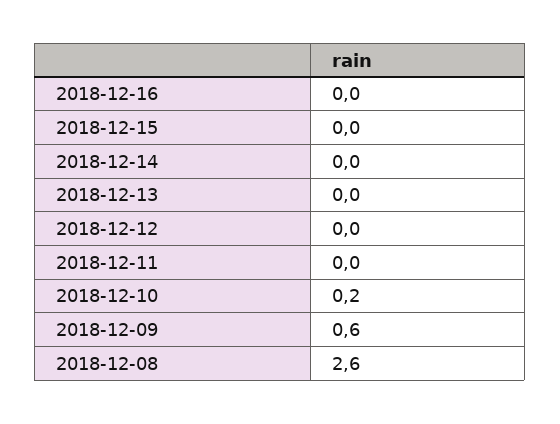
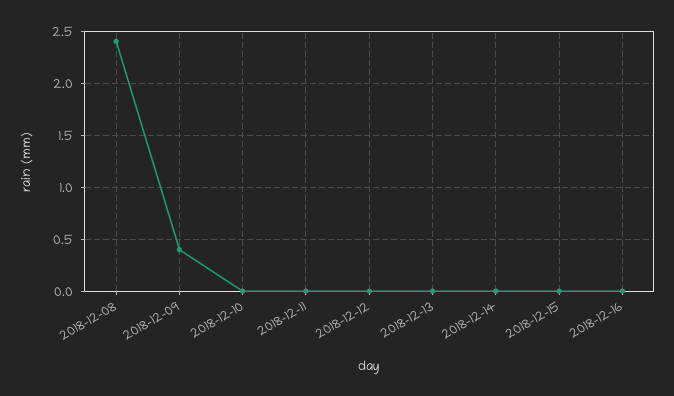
  {
    "2018-12-16": 0,
    "2018-12-15": 0,
    "2018-12-14": 0,
    "2018-12-13": 0,
    "2018-12-12": 0,
    "2018-12-11": 0,
-   "2018-12-10": 0.2,
+   "2018-12-10": 0,
-   "2018-12-09": 0.6,
+   "2018-12-09": 0.4,
-   "2018-12-08": 2.6
+   "2018-12-08": 2.4
  }

